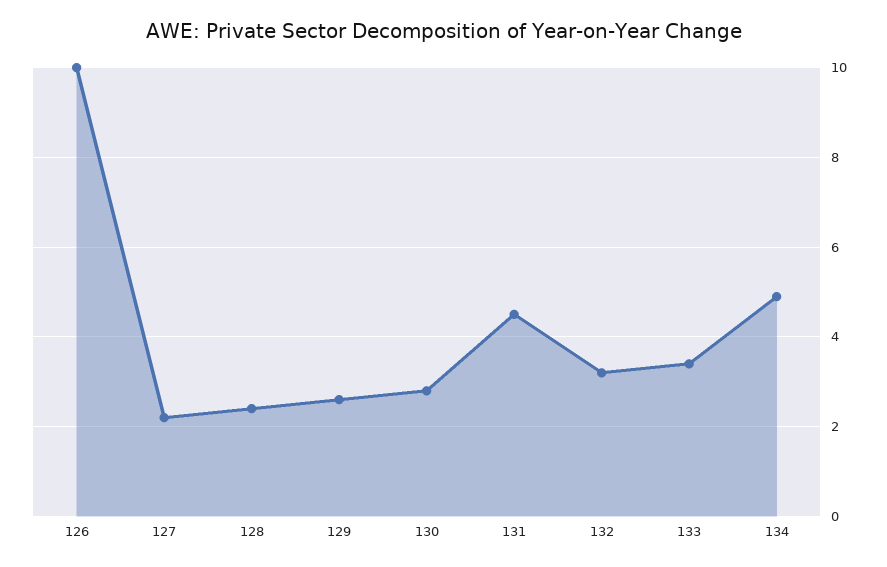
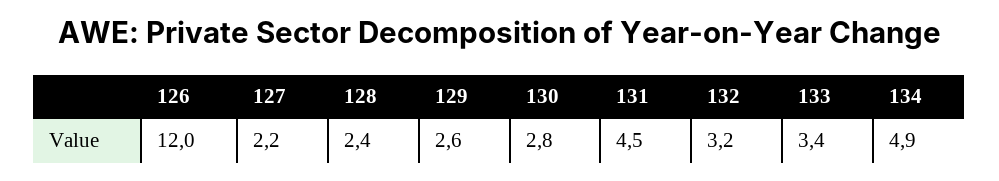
  {
-   "126": 10,
+   "126": 12,
    "127": 2.2,
    "128": 2.4,
    "129": 2.6,
    "130": 2.8,
    "131": 4.5,
    "132": 3.2,
    "133": 3.4,
    "134": 4.9
  }

